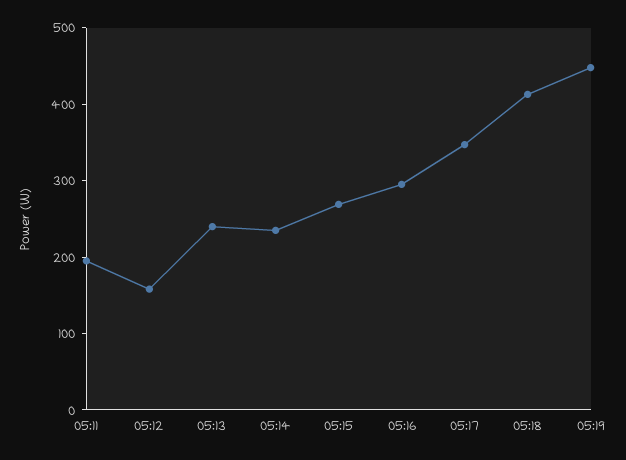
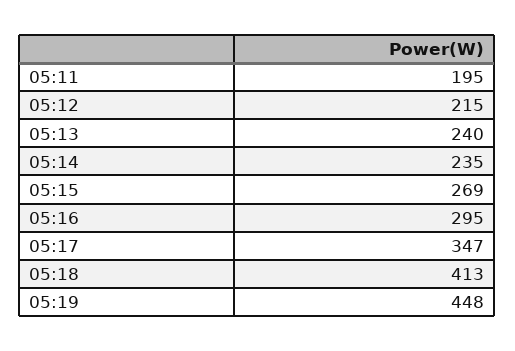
  {
    "05:11": 195,
-   "05:12": 160,
+   "05:12": 215,
    "05:13": 240,
    "05:14": 235,
    "05:15": 269,
    "05:16": 295,
    "05:17": 347,
    "05:18": 413,
    "05:19": 448
  }

